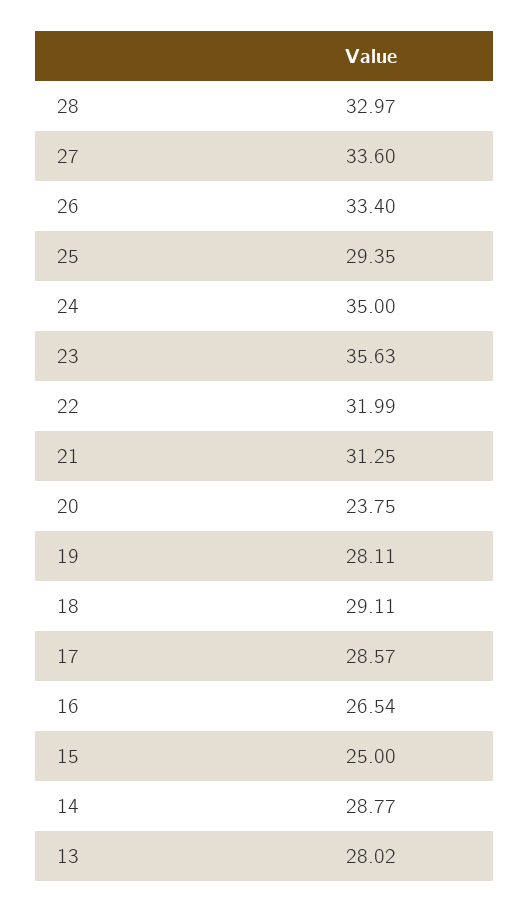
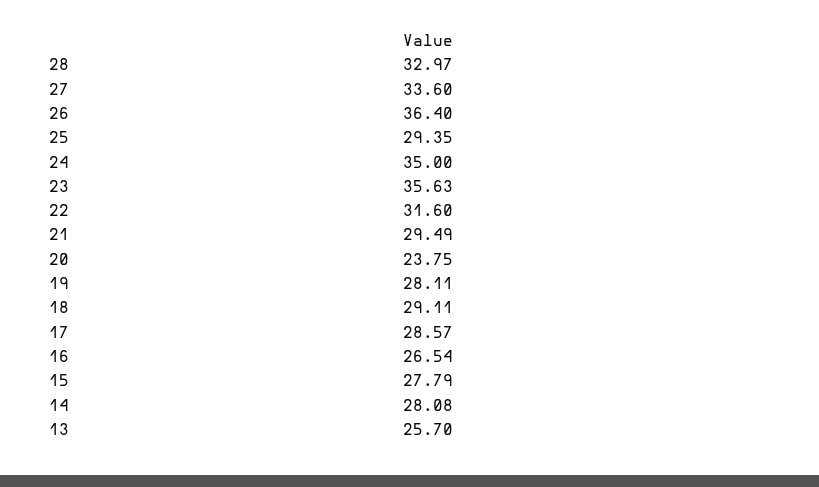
  {
    "28": 32.97,
    "27": 33.6,
-   "26": 33.4,
+   "26": 36.4,
    "25": 29.35,
    "24": 35,
    "23": 35.63,
-   "22": 31.99,
+   "22": 31.6,
-   "21": 31.25,
+   "21": 29.49,
    "20": 23.75,
    "19": 28.11,
    "18": 29.11,
    "17": 28.57,
    "16": 26.54,
-   "15": 25,
+   "15": 27.79,
-   "14": 28.77,
+   "14": 28.08,
-   "13": 28.02
+   "13": 25.7
  }

